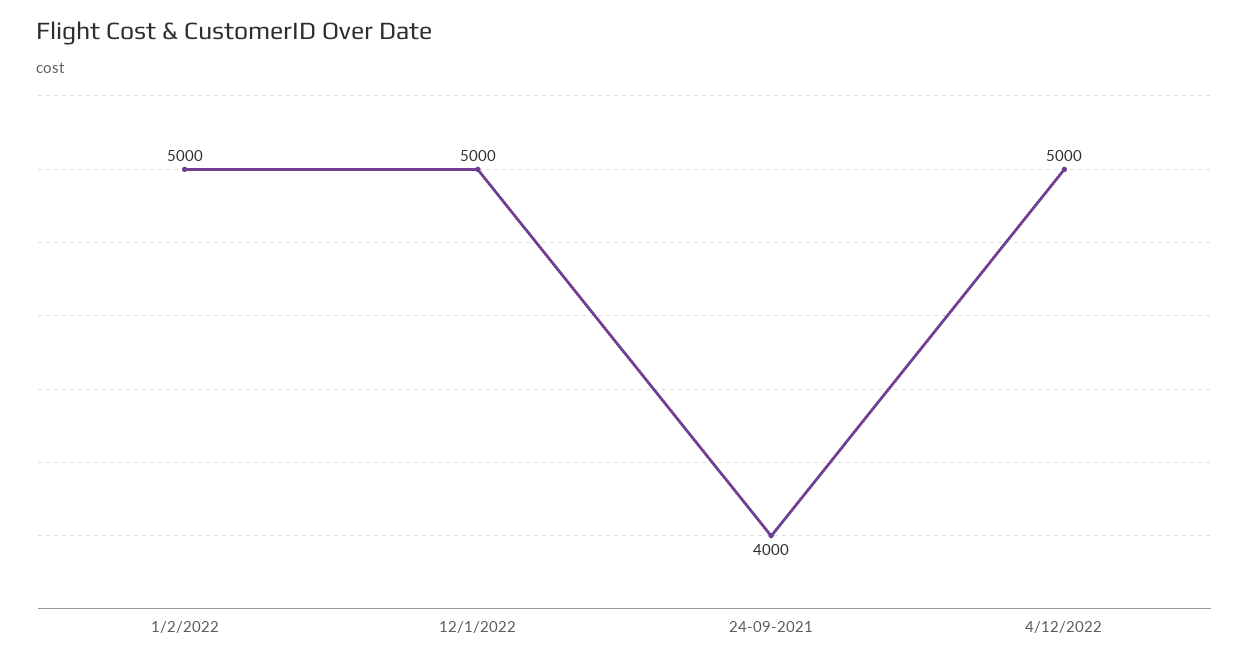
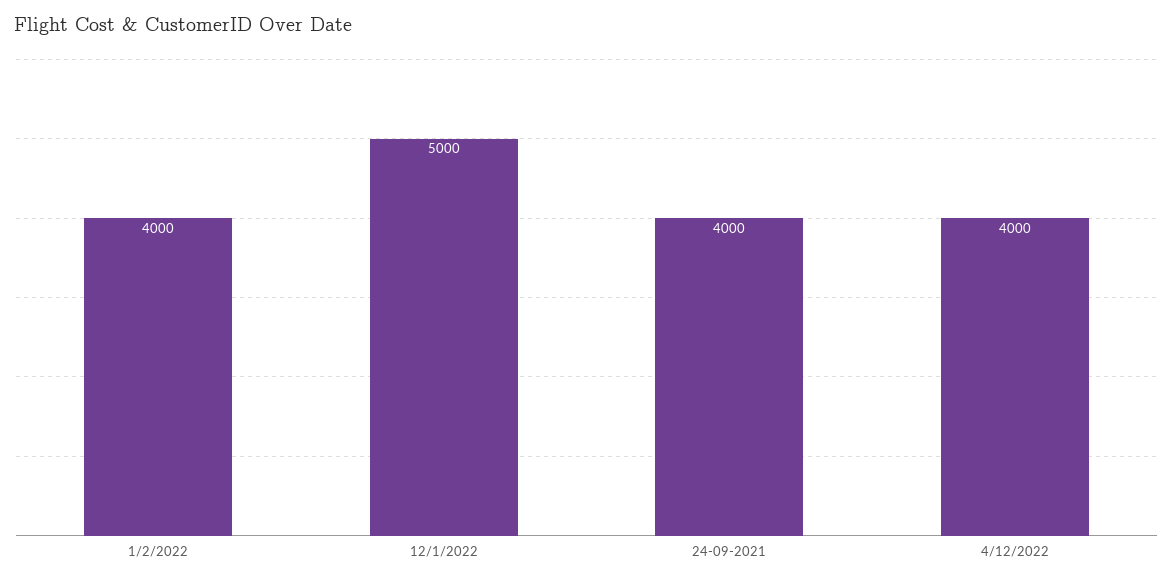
  {
-   "1/2/2022": 5000,
+   "1/2/2022": 4000,
    "12/1/2022": 5000,
    "24-09-2021": 4000,
-   "4/12/2022": 5000
+   "4/12/2022": 4000
  }

